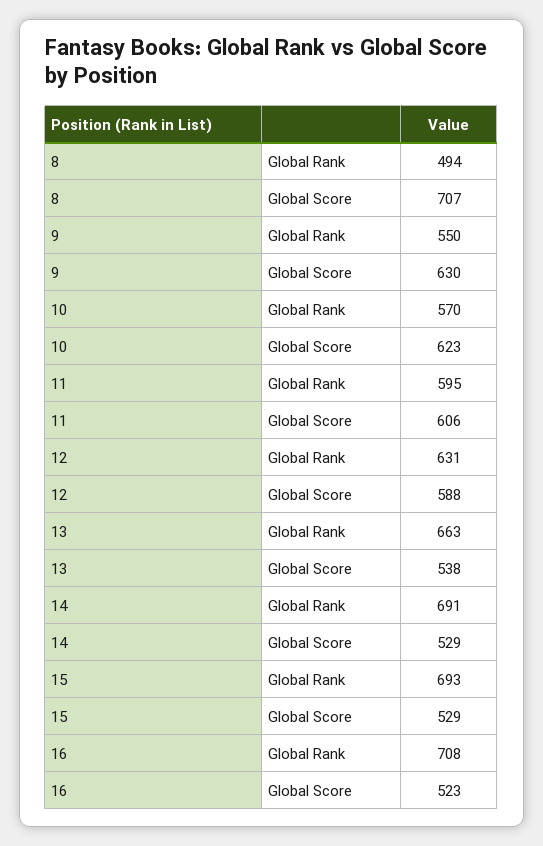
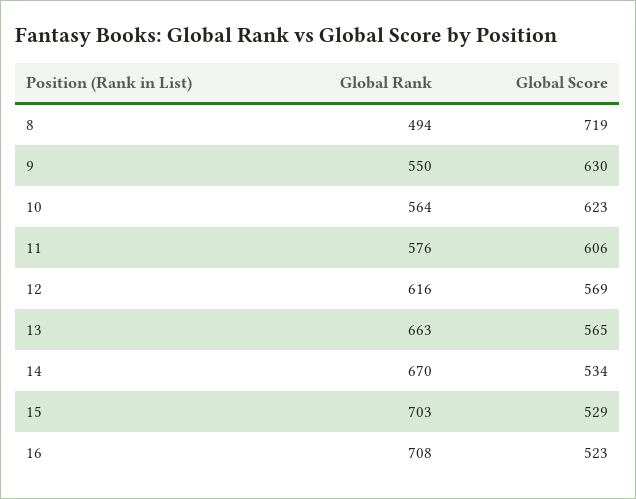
  {
    "8": {
      "Global Rank": 494,
-     "Global Score": 707
+     "Global Score": 719
    },
    "9": {
      "Global Rank": 550,
      "Global Score": 630
    },
    "10": {
-     "Global Rank": 570,
+     "Global Rank": 564,
      "Global Score": 623
    },
    "11": {
-     "Global Rank": 595,
+     "Global Rank": 576,
      "Global Score": 606
    },
    "12": {
-     "Global Rank": 631,
+     "Global Rank": 616,
-     "Global Score": 588
+     "Global Score": 569
    },
    "13": {
      "Global Rank": 663,
-     "Global Score": 538
+     "Global Score": 565
    },
    "14": {
-     "Global Rank": 691,
+     "Global Rank": 670,
-     "Global Score": 529
+     "Global Score": 534
    },
    "15": {
-     "Global Rank": 693,
+     "Global Rank": 703,
      "Global Score": 529
    },
    "16": {
      "Global Rank": 708,
      "Global Score": 523
    }
  }

